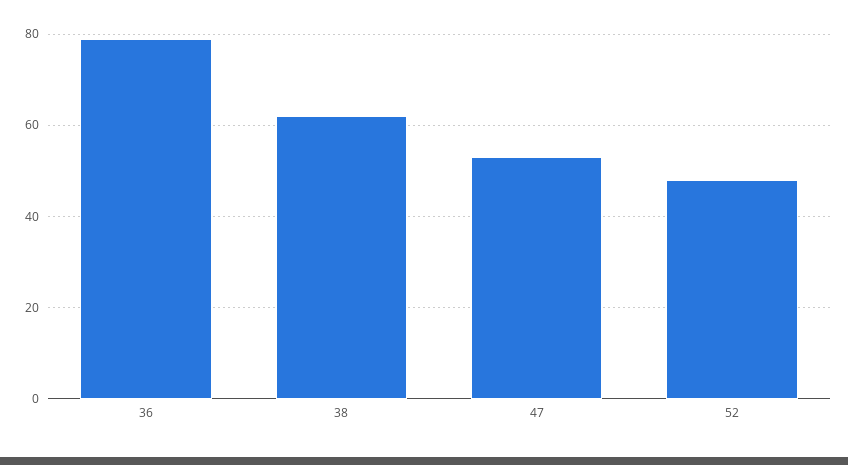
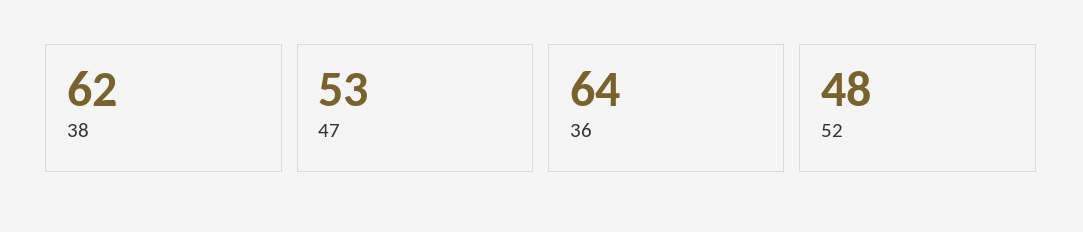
  {
-   "36": 80,
+   "36": 64,
    "38": 62,
    "47": 53,
    "52": 48
  }

